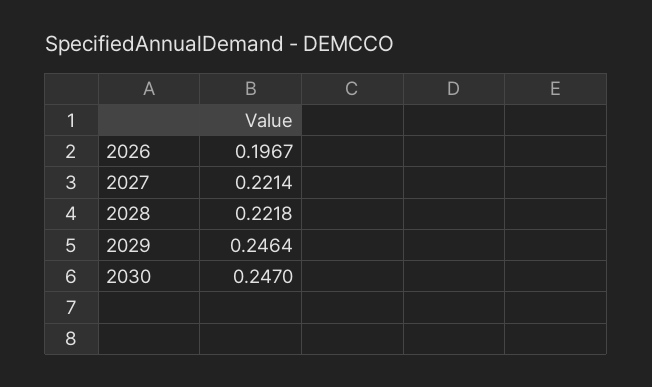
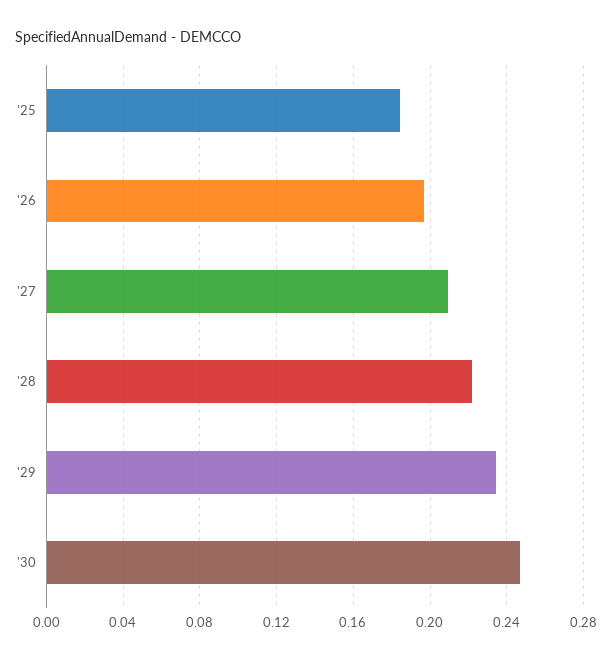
  {
    "2026": 0.1967,
-   "2027": 0.2214,
+   "2027": 0.21,
    "2028": 0.2218,
-   "2029": 0.2464,
+   "2029": 0.235,
-   "2030": 0.247
+   "2030": 0.247,
+   "'25": 0.185
  }

